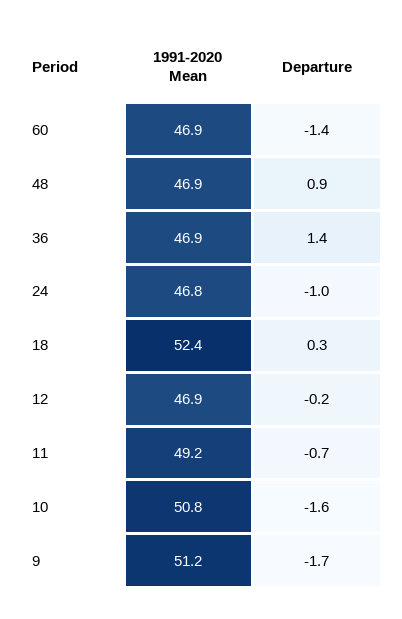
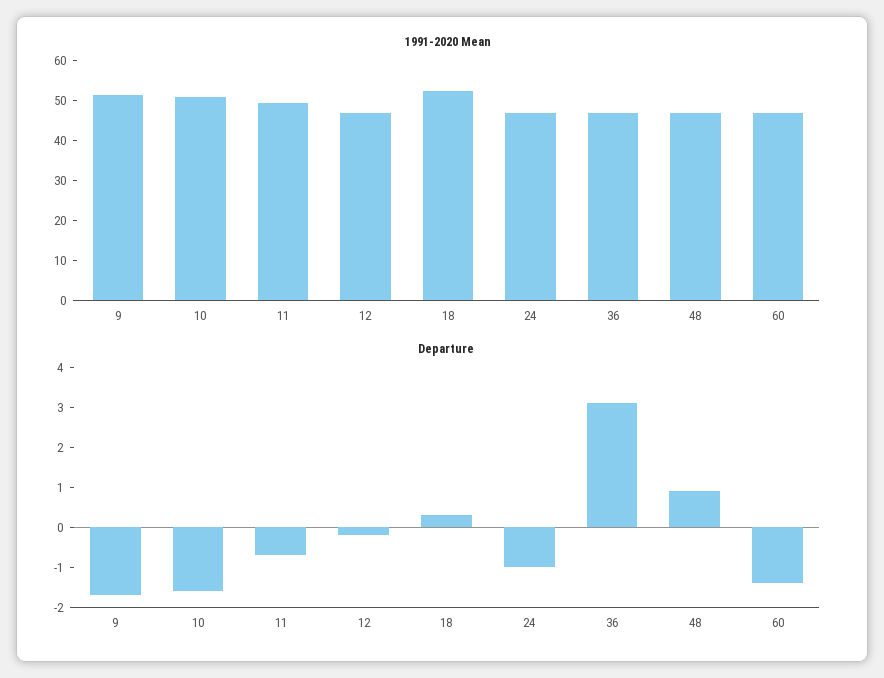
  {
    "1991-2020 Mean": {
      "60": 46.9,
      "48": 46.9,
      "36": 46.9,
      "24": 46.8,
      "18": 52.4,
      "12": 46.9,
      "11": 49.2,
      "10": 50.8,
      "9": 51.2
    },
    "Departure": {
      "60": -1.4,
      "48": 0.9,
-     "36": 1.4,
+     "36": 3,
      "24": -1,
      "18": 0.3,
      "12": -0.2,
      "11": -0.7,
      "10": -1.6,
      "9": -1.7
    }
  }

